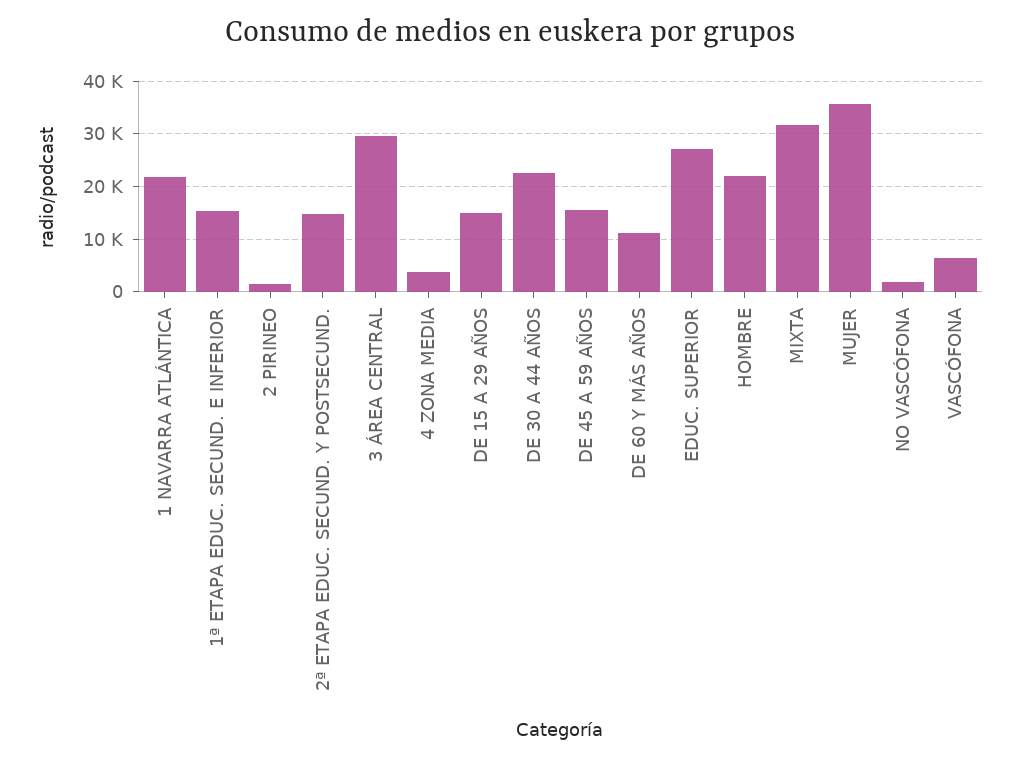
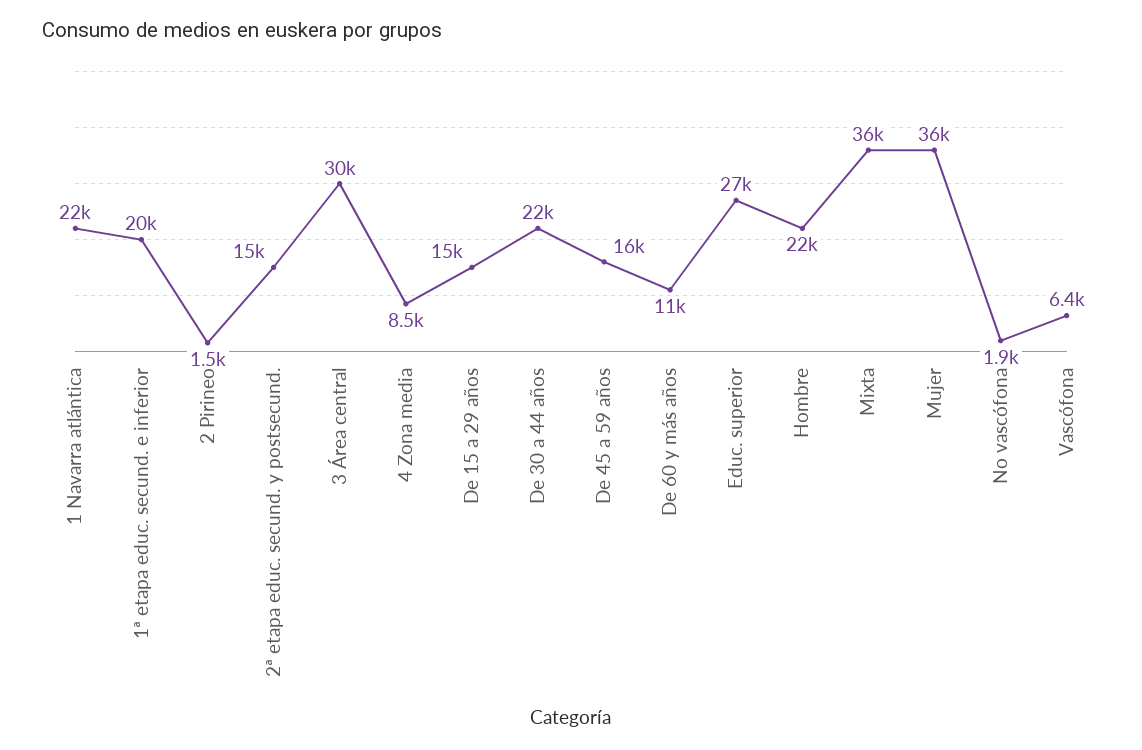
  {
    "1 NAVARRA ATLÁNTICA": 22000,
-   "1ª ETAPA EDUC. SECUND. E INFERIOR": 16000,
+   "1ª ETAPA EDUC. SECUND. E INFERIOR": 20000,
    "2 PIRINEO": 1500,
    "2ª ETAPA EDUC. SECUND. Y POSTSECUND.": 15000,
    "3 ÁREA CENTRAL": 30000,
-   "4 ZONA MEDIA": 4000,
+   "4 ZONA MEDIA": 8500,
    "DE 15 A 29 AÑOS": 15000,
    "DE 30 A 44 AÑOS": 22000,
    "DE 45 A 59 AÑOS": 16000,
    "DE 60 Y MÁS AÑOS": 11000,
    "EDUC. SUPERIOR": 27000,
    "HOMBRE": 22000,
-   "MIXTA": 32000,
+   "MIXTA": 36000,
    "MUJER": 36000,
    "NO VASCÓFONA": 1900,
    "VASCÓFONA": 6400
  }

